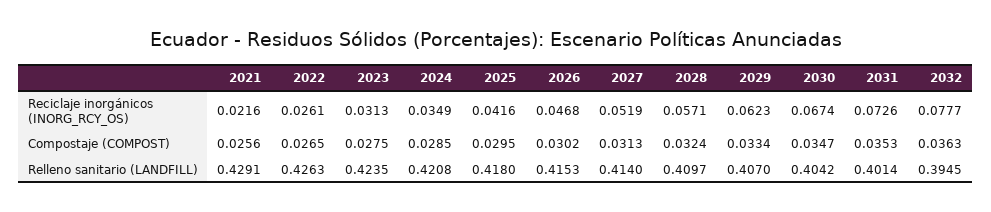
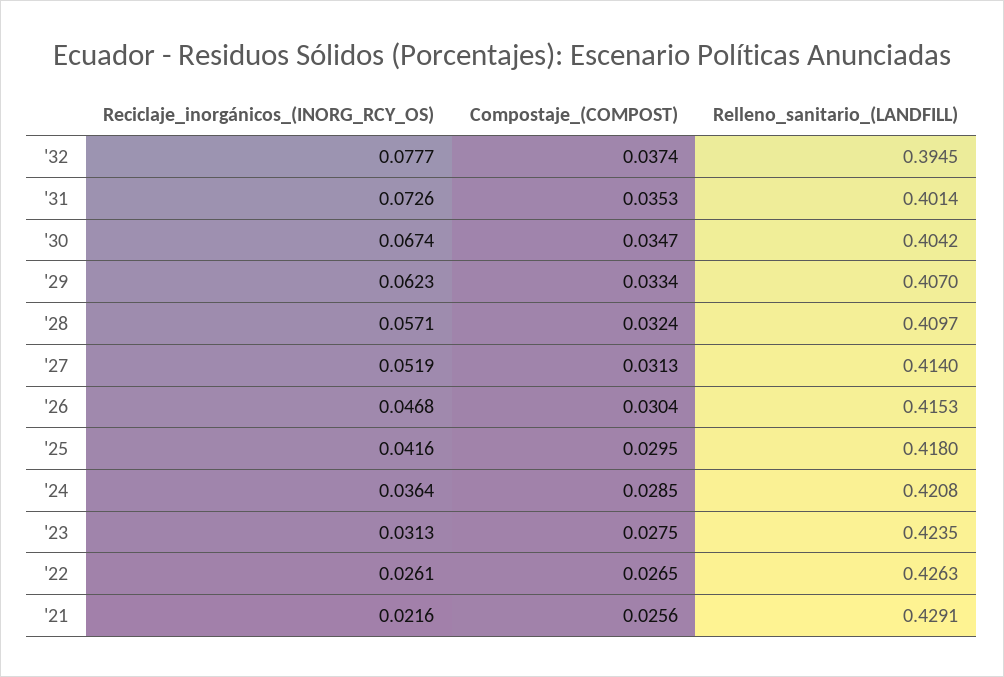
  {
    "2021": {
      "Reciclaje inorgánicos (INORG_RCY_OS)": 0.0216,
      "Compostaje (COMPOST)": 0.0256,
      "Relleno sanitario (LANDFILL)": 0.4291
    },
    "2022": {
      "Reciclaje inorgánicos (INORG_RCY_OS)": 0.0261,
      "Compostaje (COMPOST)": 0.0265,
      "Relleno sanitario (LANDFILL)": 0.4263
    },
    "2023": {
      "Reciclaje inorgánicos (INORG_RCY_OS)": 0.0313,
      "Compostaje (COMPOST)": 0.0275,
      "Relleno sanitario (LANDFILL)": 0.4235
    },
    "2024": {
-     "Reciclaje inorgánicos (INORG_RCY_OS)": 0.0349,
+     "Reciclaje inorgánicos (INORG_RCY_OS)": 0.0364,
      "Compostaje (COMPOST)": 0.0285,
      "Relleno sanitario (LANDFILL)": 0.4208
    },
    "2025": {
      "Reciclaje inorgánicos (INORG_RCY_OS)": 0.0416,
      "Compostaje (COMPOST)": 0.0295,
      "Relleno sanitario (LANDFILL)": 0.418
    },
    "2026": {
      "Reciclaje inorgánicos (INORG_RCY_OS)": 0.0468,
-     "Compostaje (COMPOST)": 0.0302,
+     "Compostaje (COMPOST)": 0.0304,
      "Relleno sanitario (LANDFILL)": 0.4153
    },
    "2027": {
      "Reciclaje inorgánicos (INORG_RCY_OS)": 0.0519,
      "Compostaje (COMPOST)": 0.0313,
      "Relleno sanitario (LANDFILL)": 0.414
    },
    "2028": {
      "Reciclaje inorgánicos (INORG_RCY_OS)": 0.0571,
      "Compostaje (COMPOST)": 0.0324,
      "Relleno sanitario (LANDFILL)": 0.4097
    },
    "2029": {
      "Reciclaje inorgánicos (INORG_RCY_OS)": 0.0623,
      "Compostaje (COMPOST)": 0.0334,
      "Relleno sanitario (LANDFILL)": 0.407
    },
    "2030": {
      "Reciclaje inorgánicos (INORG_RCY_OS)": 0.0674,
      "Compostaje (COMPOST)": 0.0347,
      "Relleno sanitario (LANDFILL)": 0.4042
    },
    "2031": {
      "Reciclaje inorgánicos (INORG_RCY_OS)": 0.0726,
      "Compostaje (COMPOST)": 0.0353,
      "Relleno sanitario (LANDFILL)": 0.4014
    },
    "2032": {
      "Reciclaje inorgánicos (INORG_RCY_OS)": 0.0777,
-     "Compostaje (COMPOST)": 0.0363,
+     "Compostaje (COMPOST)": 0.0374,
      "Relleno sanitario (LANDFILL)": 0.3945
    }
  }

